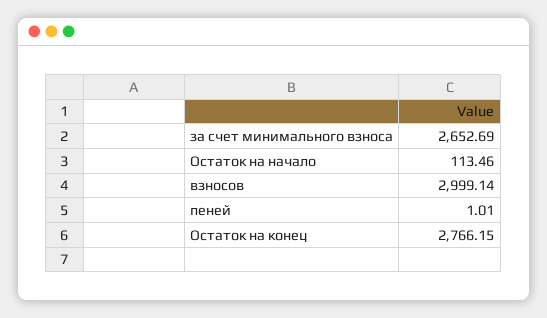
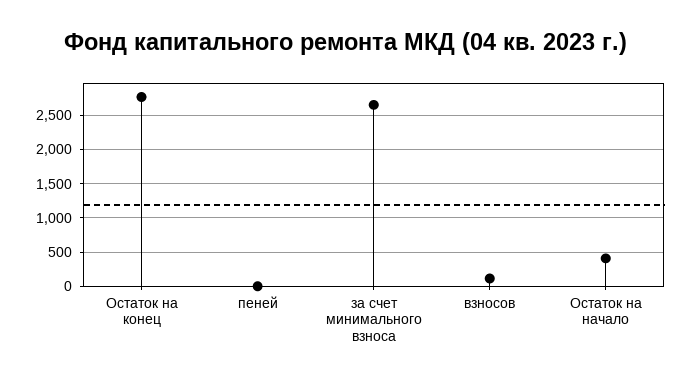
  {
    "за счет минимального взноса": 2652.69,
-   "Остаток на начало": 113.46,
+   "Остаток на начало": 400,
-   "взносов": 2999.14,
+   "взносов": 100,
    "пеней": 1.01,
    "Остаток на конец": 2766.15
  }

